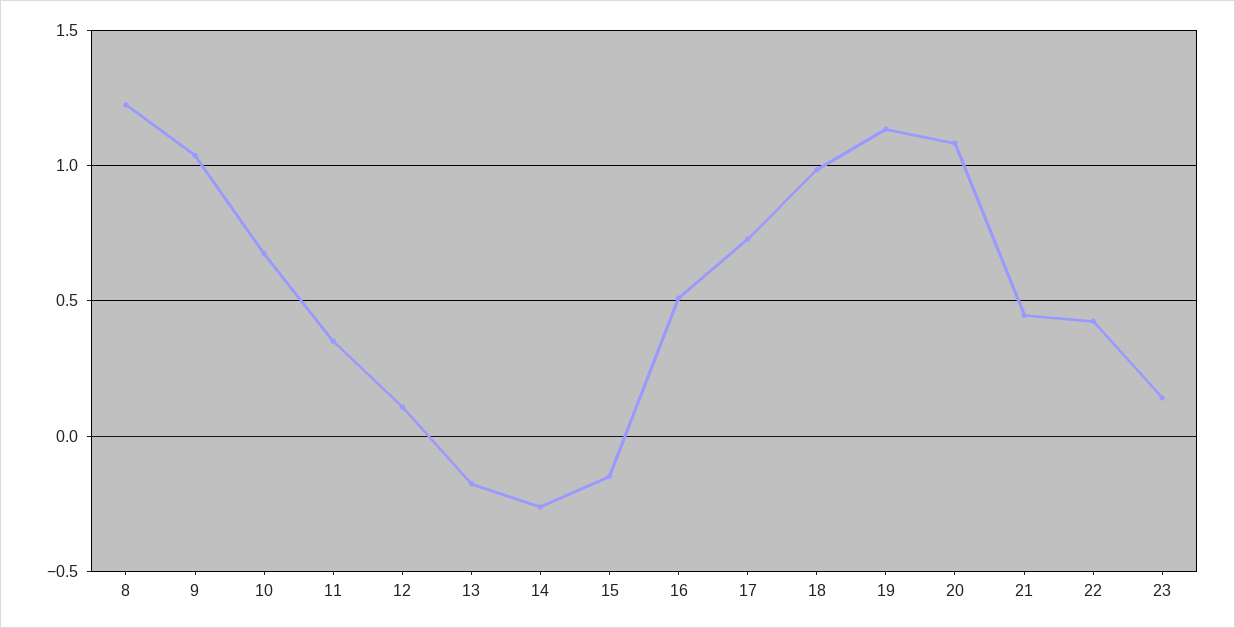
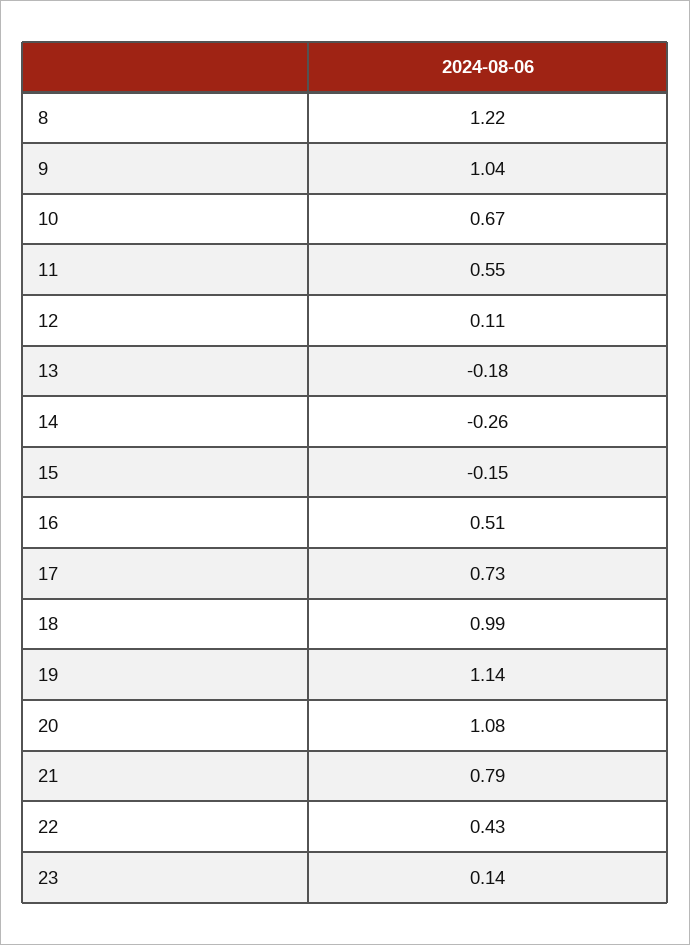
  {
    "8": 1.22,
    "9": 1.04,
    "10": 0.67,
-   "11": 0.35,
+   "11": 0.55,
    "12": 0.11,
    "13": -0.18,
    "14": -0.26,
    "15": -0.15,
    "16": 0.51,
    "17": 0.73,
    "18": 0.99,
    "19": 1.14,
    "20": 1.08,
-   "21": 0.45,
+   "21": 0.79,
    "22": 0.43,
    "23": 0.14
  }

